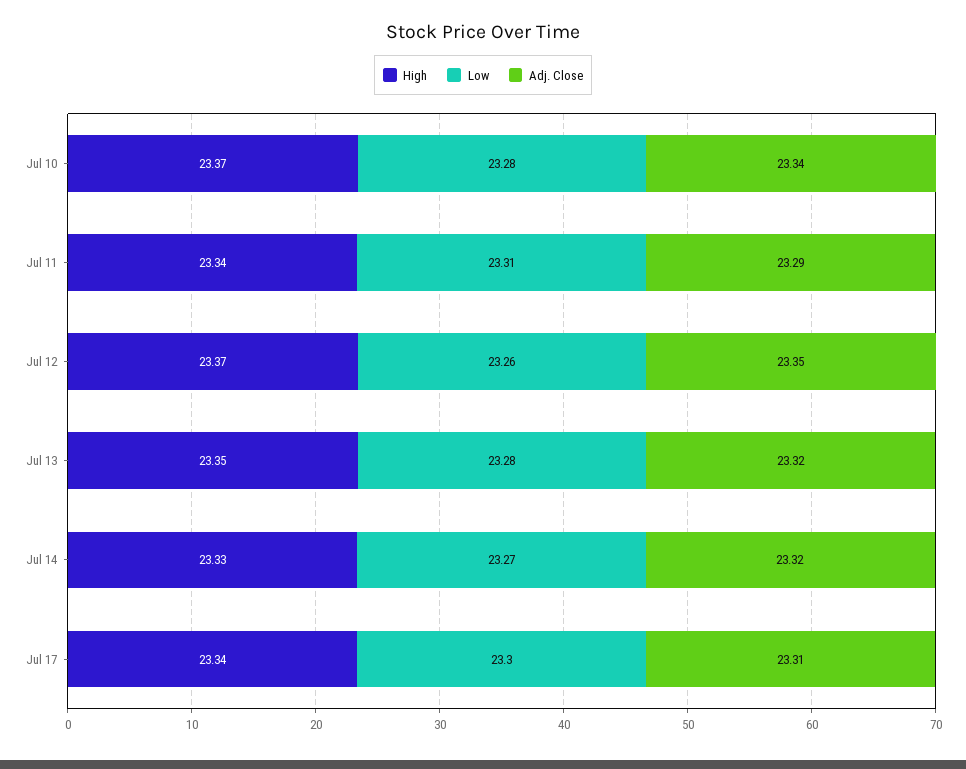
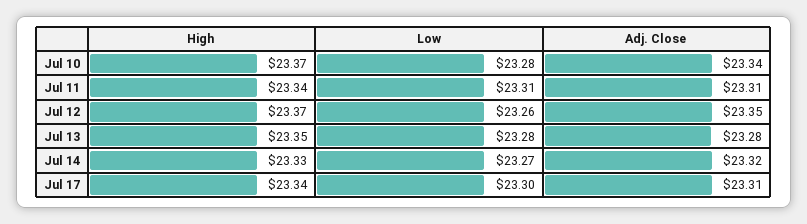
  {
    "High": {
      "Jul 10": 23.37,
      "Jul 11": 23.34,
      "Jul 12": 23.37,
      "Jul 13": 23.35,
      "Jul 14": 23.33,
      "Jul 17": 23.34
    },
    "Low": {
      "Jul 10": 23.28,
      "Jul 11": 23.31,
      "Jul 12": 23.26,
      "Jul 13": 23.28,
      "Jul 14": 23.27,
      "Jul 17": 23.3
    },
    "Adj. Close": {
      "Jul 10": 23.34,
-     "Jul 11": 23.29,
+     "Jul 11": 23.31,
      "Jul 12": 23.35,
-     "Jul 13": 23.32,
+     "Jul 13": 23.28,
      "Jul 14": 23.32,
      "Jul 17": 23.31
    }
  }

